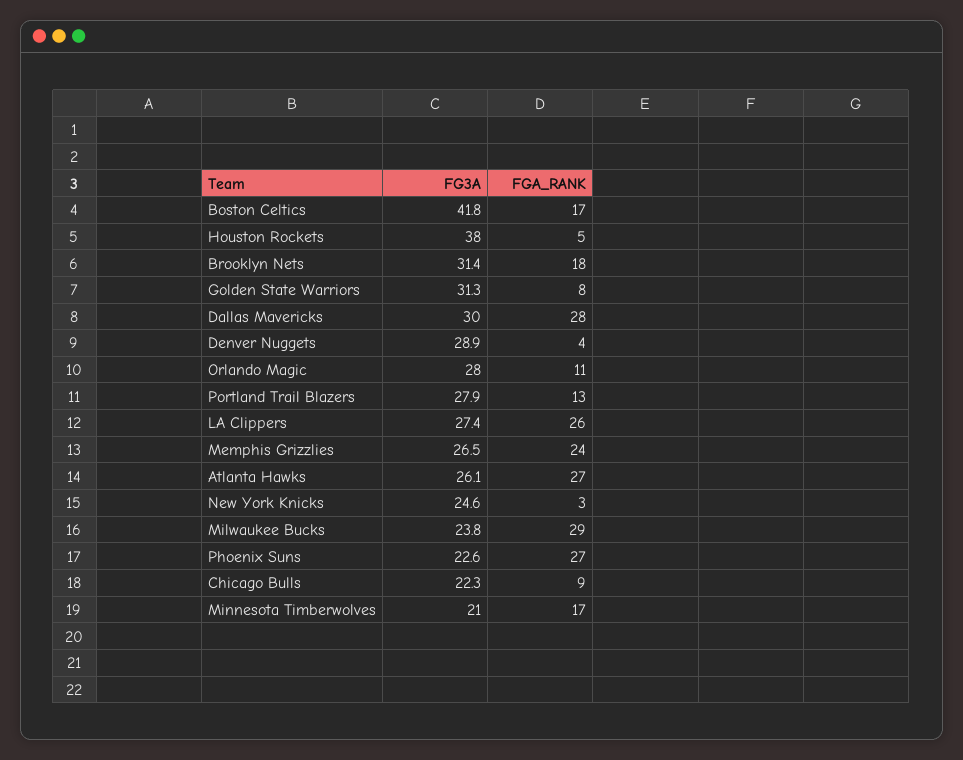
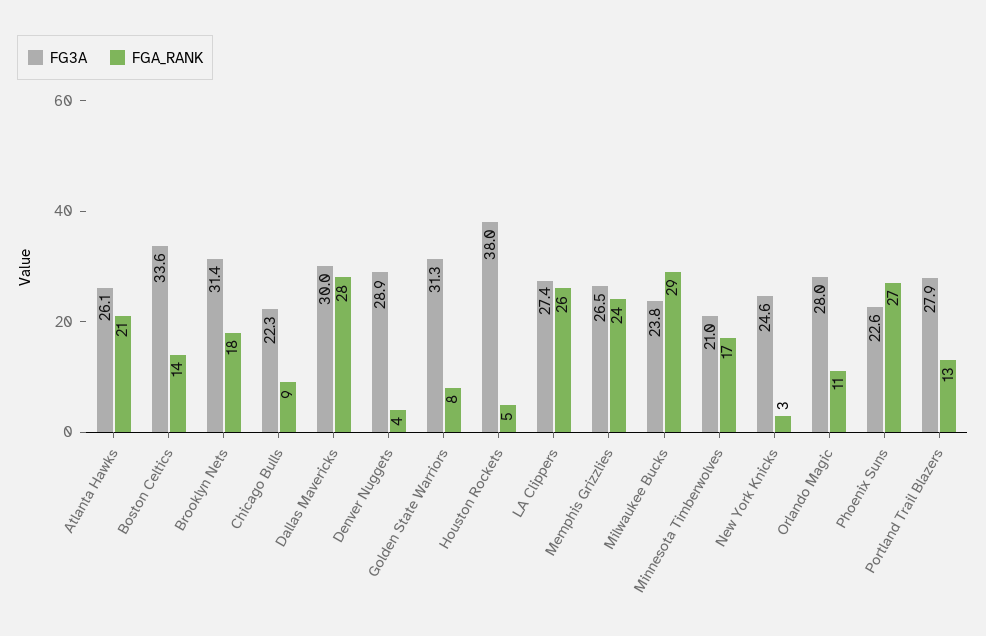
  {
    "FG3A": {
-     "Boston Celtics": 41.8,
+     "Boston Celtics": 33.6,
      "Houston Rockets": 38,
      "Brooklyn Nets": 31.4,
      "Golden State Warriors": 31.3,
      "Dallas Mavericks": 30,
      "Denver Nuggets": 28.9,
      "Orlando Magic": 28,
      "Portland Trail Blazers": 27.9,
      "LA Clippers": 27.4,
      "Memphis Grizzlies": 26.5,
      "Atlanta Hawks": 26.1,
      "New York Knicks": 24.6,
      "Milwaukee Bucks": 23.8,
      "Phoenix Suns": 22.6,
      "Chicago Bulls": 22.3,
      "Minnesota Timberwolves": 21
    },
    "FGA_RANK": {
-     "Boston Celtics": 17,
+     "Boston Celtics": 14,
      "Houston Rockets": 5,
      "Brooklyn Nets": 18,
      "Golden State Warriors": 8,
      "Dallas Mavericks": 28,
      "Denver Nuggets": 4,
      "Orlando Magic": 11,
      "Portland Trail Blazers": 13,
      "LA Clippers": 26,
      "Memphis Grizzlies": 24,
-     "Atlanta Hawks": 27,
+     "Atlanta Hawks": 21,
      "New York Knicks": 3,
      "Milwaukee Bucks": 29,
      "Phoenix Suns": 27,
      "Chicago Bulls": 9,
      "Minnesota Timberwolves": 17
    }
  }

